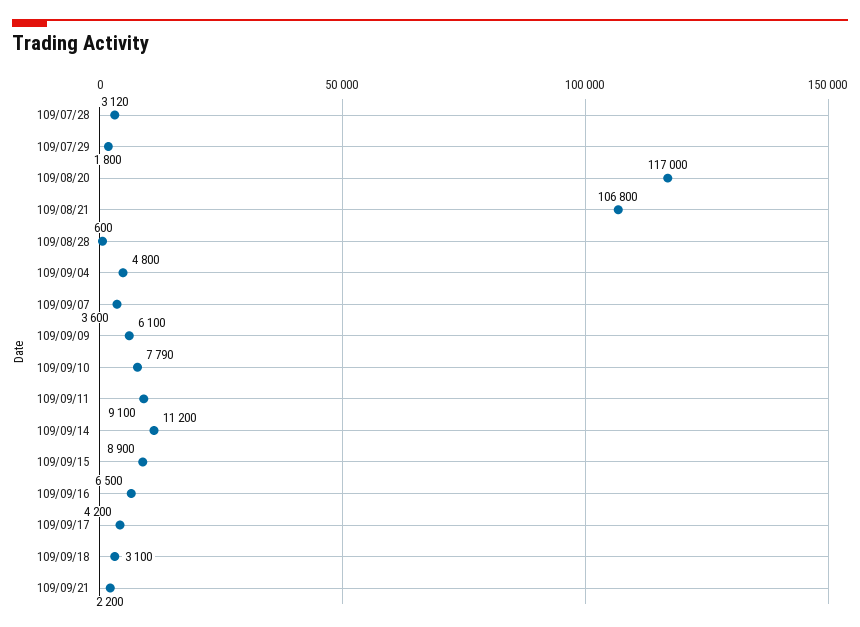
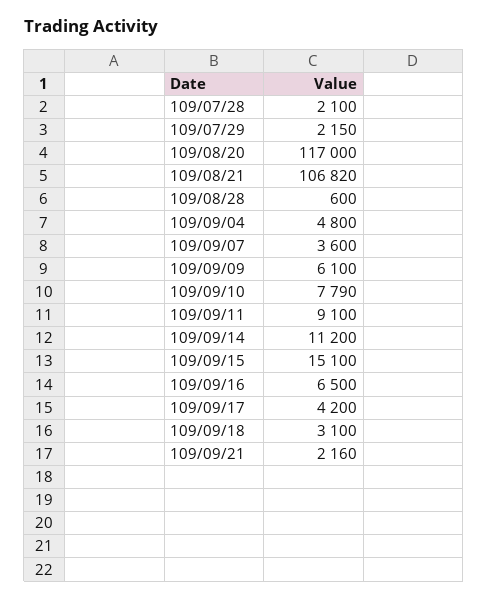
  {
-   "109/07/28": 3120,
+   "109/07/28": 2100,
-   "109/07/29": 1800,
+   "109/07/29": 2150,
    "109/08/20": 117000,
-   "109/08/21": 106800,
+   "109/08/21": 106820,
    "109/08/28": 600,
    "109/09/04": 4800,
    "109/09/07": 3600,
    "109/09/09": 6100,
    "109/09/10": 7790,
    "109/09/11": 9100,
    "109/09/14": 11200,
-   "109/09/15": 8900,
+   "109/09/15": 15100,
    "109/09/16": 6500,
    "109/09/17": 4200,
    "109/09/18": 3100,
-   "109/09/21": 2200
+   "109/09/21": 2160
  }

